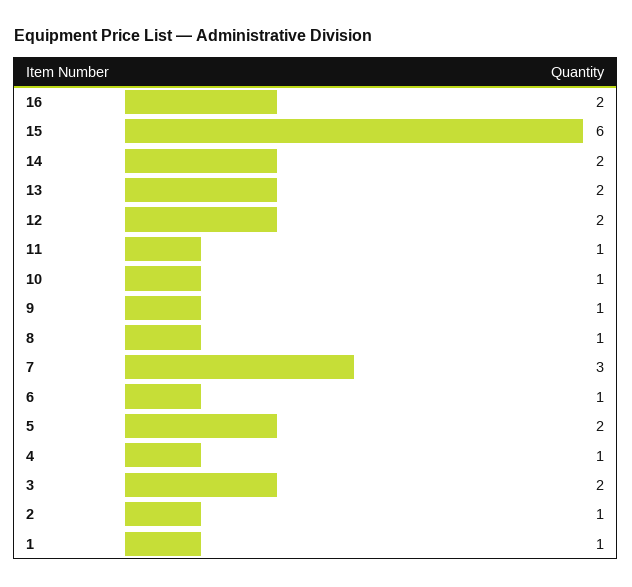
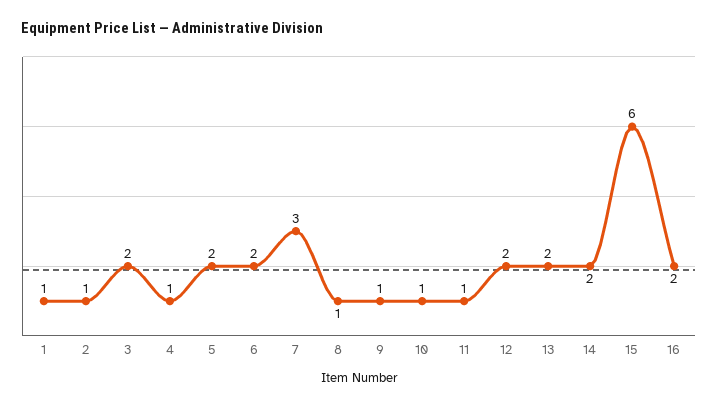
  {
    "16": 2,
    "15": 6,
    "14": 2,
    "13": 2,
    "12": 2,
    "11": 1,
    "10": 1,
    "9": 1,
    "8": 1,
    "7": 3,
-   "6": 1,
+   "6": 2,
    "5": 2,
    "4": 1,
    "3": 2,
    "2": 1,
    "1": 1
  }

